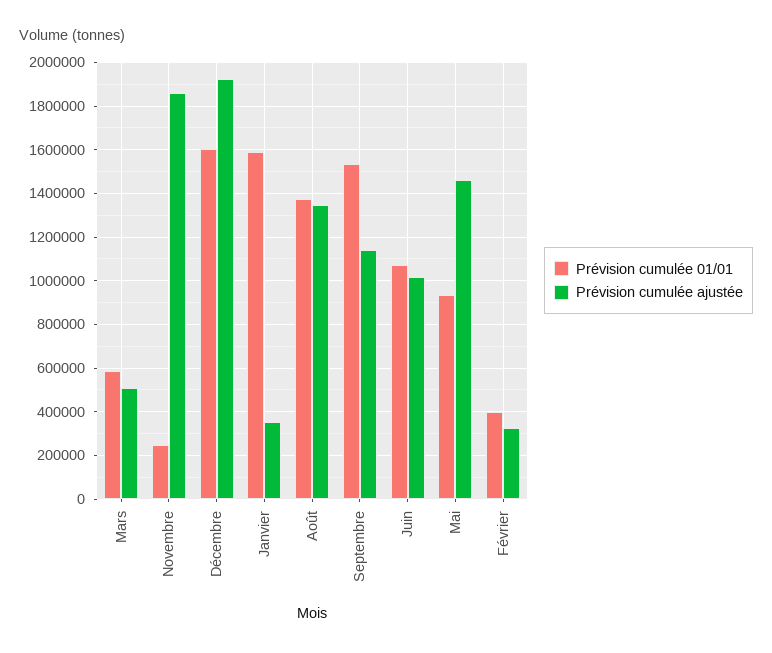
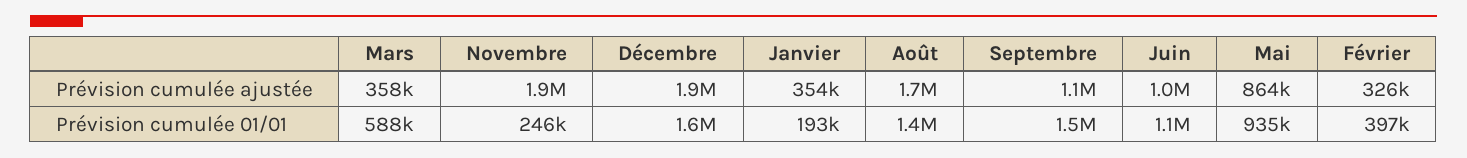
  {
    "Prévision cumulée 01/01": {
      "Mars": 588000,
      "Novembre": 246000,
      "Décembre": 1600000,
-     "Janvier": 1600000,
+     "Janvier": 193000,
      "Août": 1400000,
      "Septembre": 1500000,
      "Juin": 1100000,
      "Mai": 935000,
      "Février": 397000
    },
    "Prévision cumulée ajustée": {
-     "Mars": 500000,
+     "Mars": 358000,
      "Novembre": 1900000,
      "Décembre": 1900000,
      "Janvier": 354000,
-     "Août": 1350000,
+     "Août": 1700000,
      "Septembre": 1100000,
      "Juin": 1000000,
-     "Mai": 1450000,
+     "Mai": 864000,
      "Février": 326000
    }
  }

